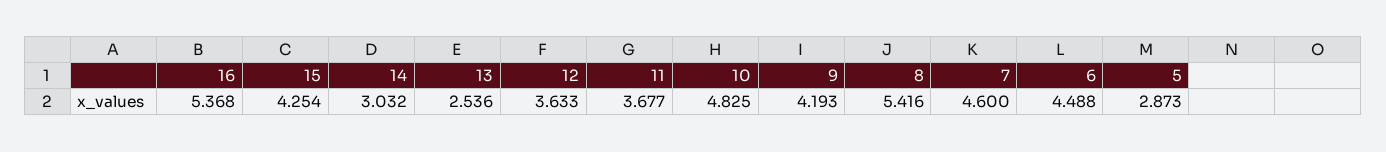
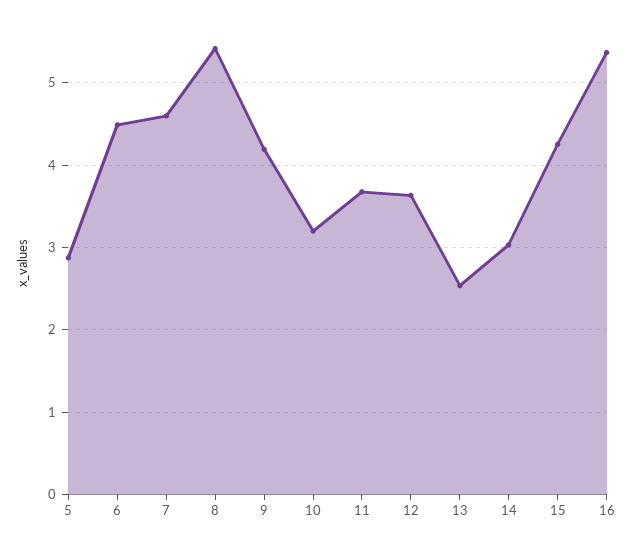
  {
    "16": 5.368,
    "15": 4.254,
    "14": 3.032,
    "13": 2.536,
    "12": 3.633,
    "11": 3.677,
-   "10": 4.825,
+   "10": 3.2,
    "9": 4.193,
    "8": 5.416,
    "7": 4.6,
    "6": 4.488,
    "5": 2.873
  }

